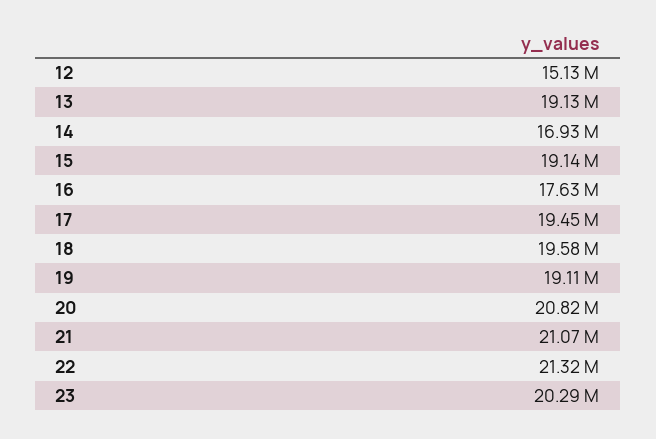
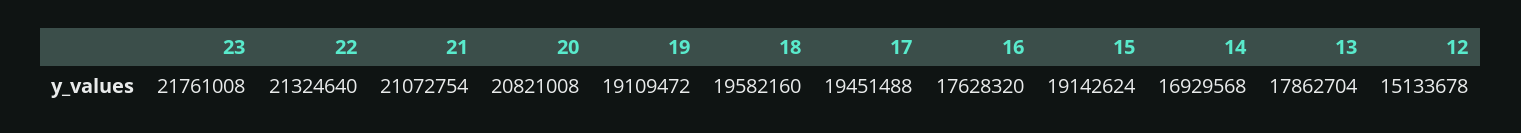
  {
    "12": 15133678,
-   "13": 19130000,
+   "13": 17862704,
    "14": 16929568,
    "15": 19142624,
    "16": 17628320,
    "17": 19451488,
    "18": 19582160,
    "19": 19109472,
    "20": 20821008,
    "21": 21072754,
    "22": 21324640,
-   "23": 20290000
+   "23": 21761008
  }

